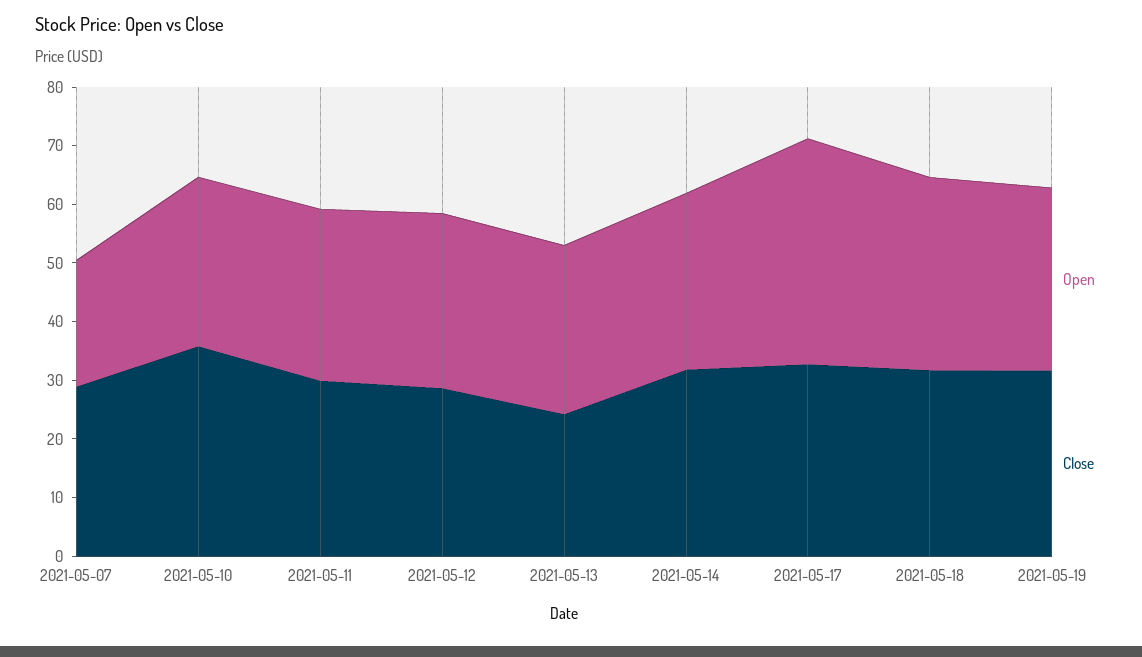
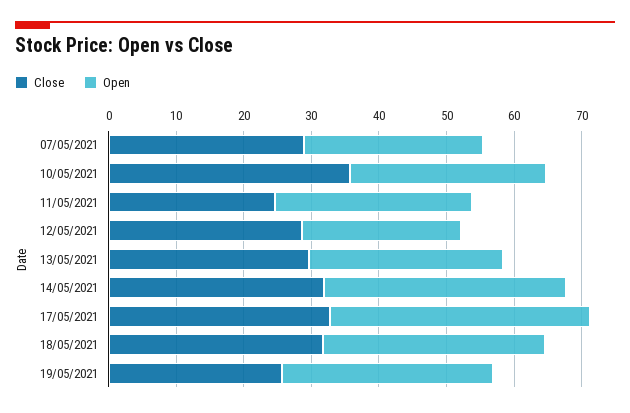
  {
    "Open": {
-     "2021-05-07": 22,
+     "2021-05-07": 26,
      "2021-05-10": 28,
      "2021-05-11": 30,
-     "2021-05-12": 30,
+     "2021-05-12": 24,
      "2021-05-13": 28,
-     "2021-05-14": 30,
+     "2021-05-14": 36,
      "2021-05-17": 38,
      "2021-05-18": 32,
      "2021-05-19": 32
    },
    "Close": {
      "2021-05-07": 28,
      "2021-05-10": 36,
-     "2021-05-11": 30,
+     "2021-05-11": 24,
      "2021-05-12": 28,
-     "2021-05-13": 24,
+     "2021-05-13": 30,
      "2021-05-14": 32,
      "2021-05-17": 32,
      "2021-05-18": 32,
-     "2021-05-19": 32
+     "2021-05-19": 26
    }
  }

